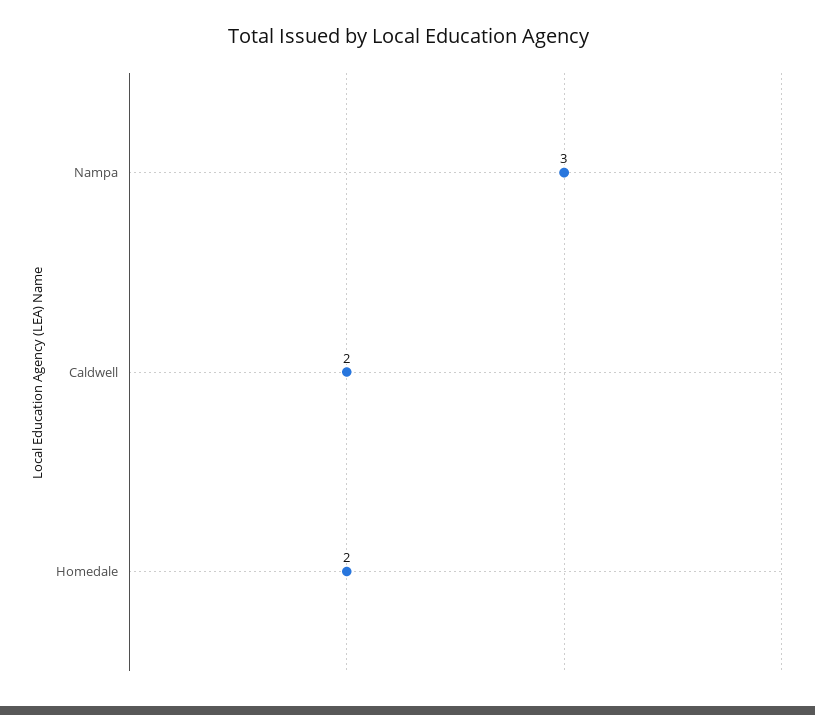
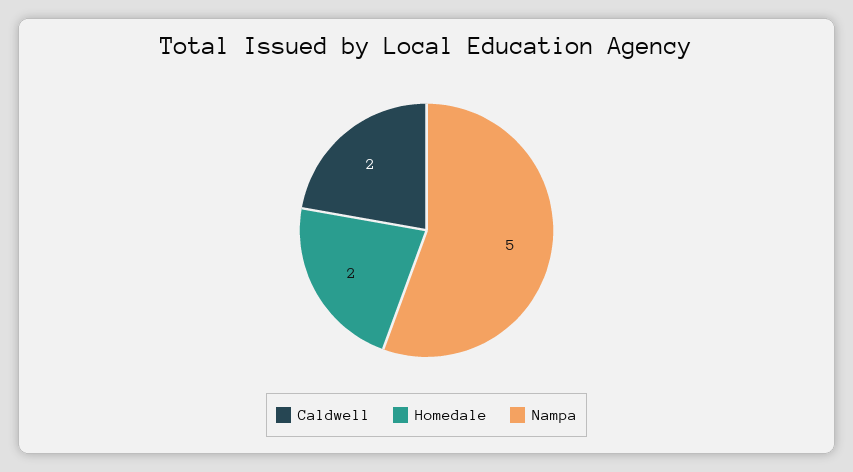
  {
-   "Nampa": 3,
+   "Nampa": 5,
    "Caldwell": 2,
    "Homedale": 2
  }

